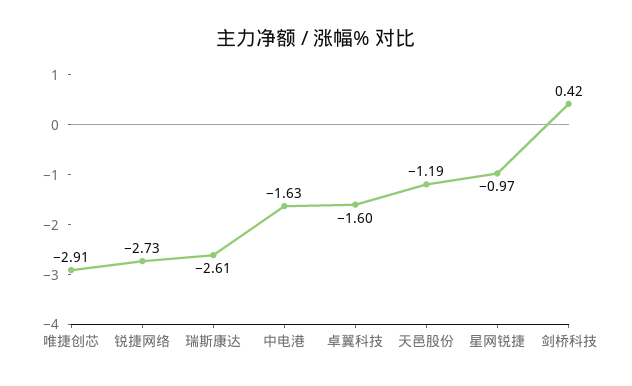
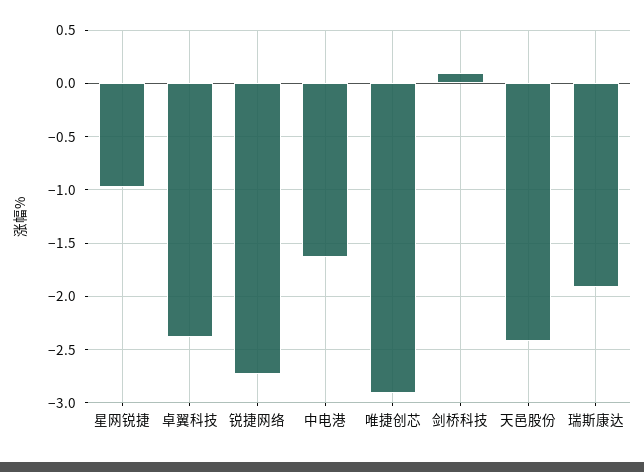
  {
    "唯捷创芯": -2.91,
    "锐捷网络": -2.73,
-   "瑞斯康达": -2.61,
+   "瑞斯康达": -1.9,
    "中电港": -1.63,
-   "卓翼科技": -1.6,
+   "卓翼科技": -2.4,
-   "天邑股份": -1.19,
+   "天邑股份": -2.4,
    "星网锐捷": -0.97,
-   "剑桥科技": 0.42
+   "剑桥科技": 0.1
  }

